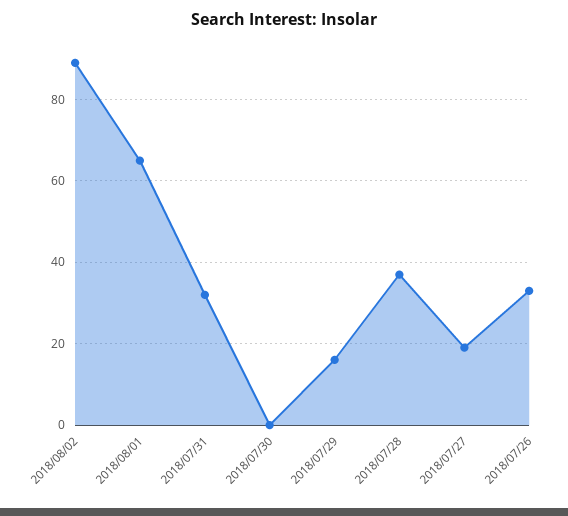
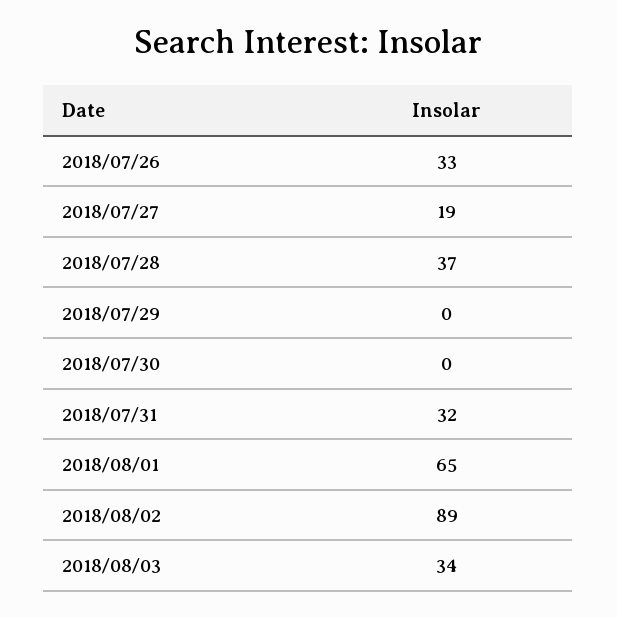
  {
    "2018/08/02": 89,
    "2018/08/01": 65,
    "2018/07/31": 32,
    "2018/07/30": 0,
-   "2018/07/29": 15,
+   "2018/07/29": 0,
    "2018/07/28": 37,
    "2018/07/27": 19,
-   "2018/07/26": 33
+   "2018/07/26": 33,
+   "2018/08/03": 34
  }

